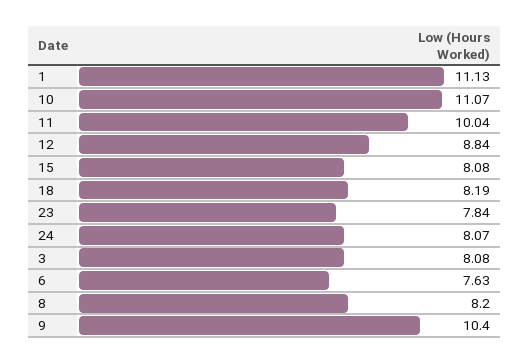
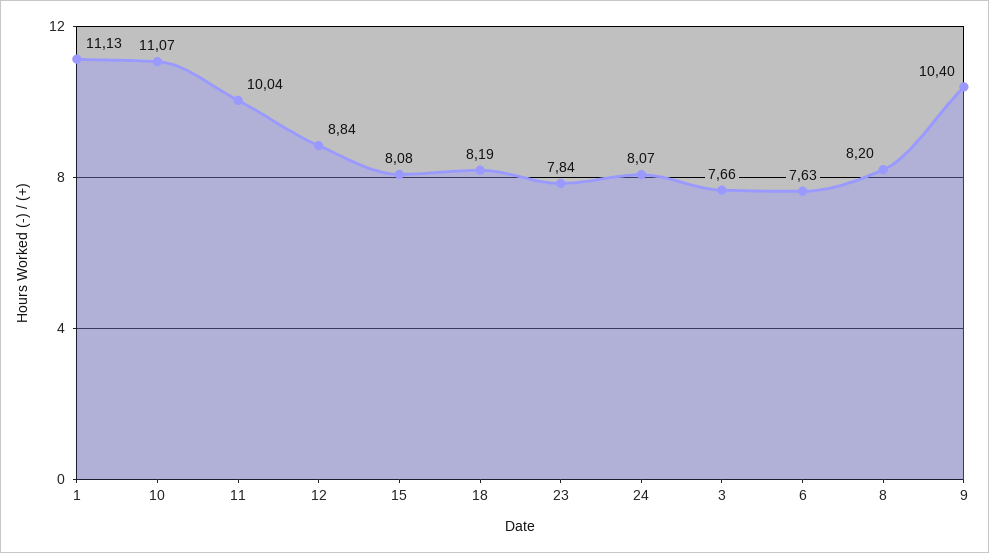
  {
    "1": 11.13,
    "10": 11.07,
    "11": 10.04,
    "12": 8.84,
    "15": 8.08,
    "18": 8.19,
    "23": 7.84,
    "24": 8.07,
-   "3": 8.08,
+   "3": 7.66,
    "6": 7.63,
    "8": 8.2,
    "9": 10.4
  }

